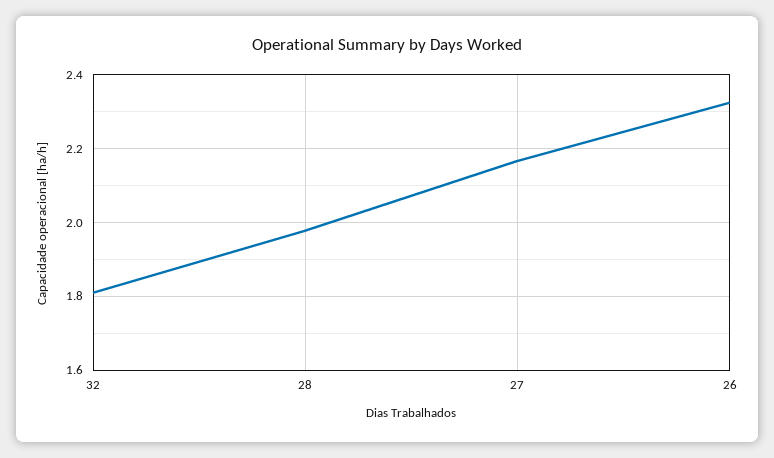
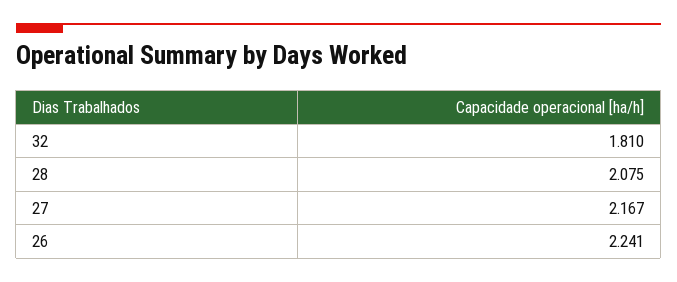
  {
    "32": 1.81,
-   "28": 1.98,
+   "28": 2.075,
    "27": 2.167,
-   "26": 2.32
+   "26": 2.241
  }

